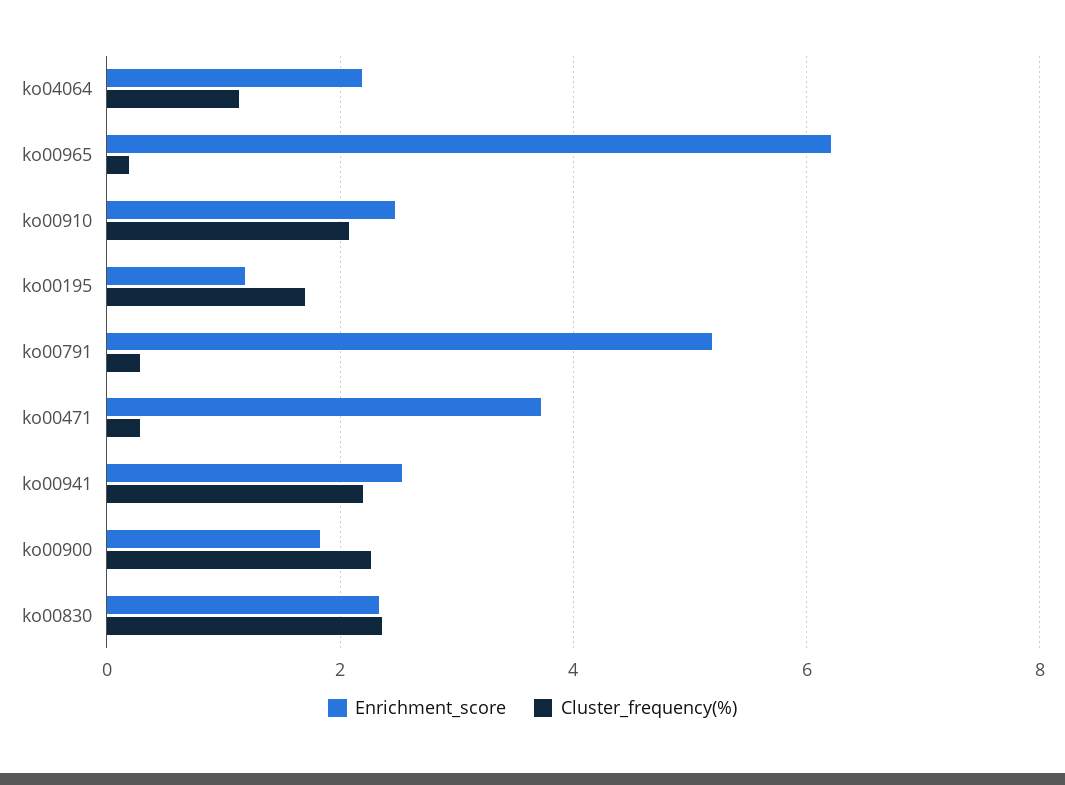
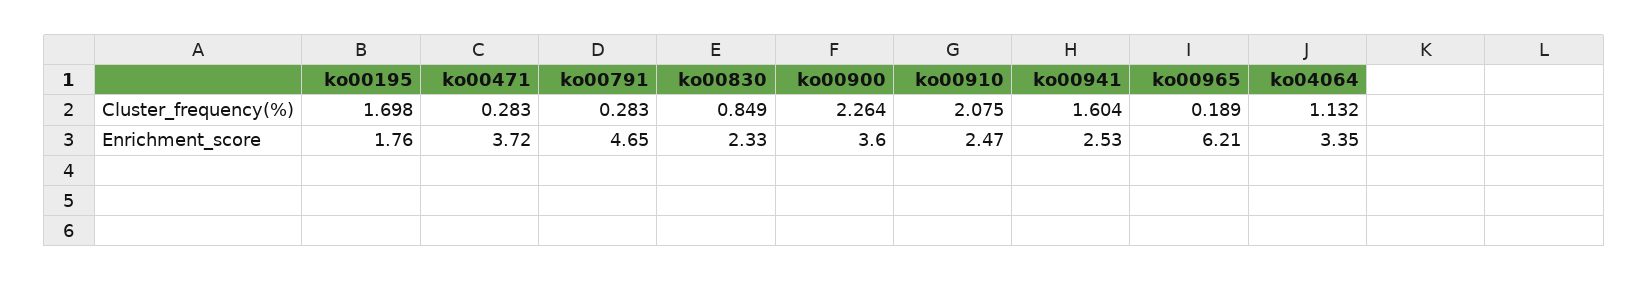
  {
    "Enrichment_score": {
-     "ko04064": 2.2,
+     "ko04064": 3.35,
      "ko00965": 6.21,
      "ko00910": 2.47,
-     "ko00195": 1.2,
+     "ko00195": 1.76,
-     "ko00791": 5.2,
+     "ko00791": 4.65,
      "ko00471": 3.72,
      "ko00941": 2.53,
-     "ko00900": 1.8,
+     "ko00900": 3.6,
      "ko00830": 2.33
    },
    "Cluster_frequency(%)": {
      "ko04064": 1.132,
      "ko00965": 0.189,
      "ko00910": 2.075,
      "ko00195": 1.698,
      "ko00791": 0.283,
      "ko00471": 0.283,
-     "ko00941": 2.2,
+     "ko00941": 1.604,
      "ko00900": 2.264,
-     "ko00830": 2.4
+     "ko00830": 0.849
    }
  }

